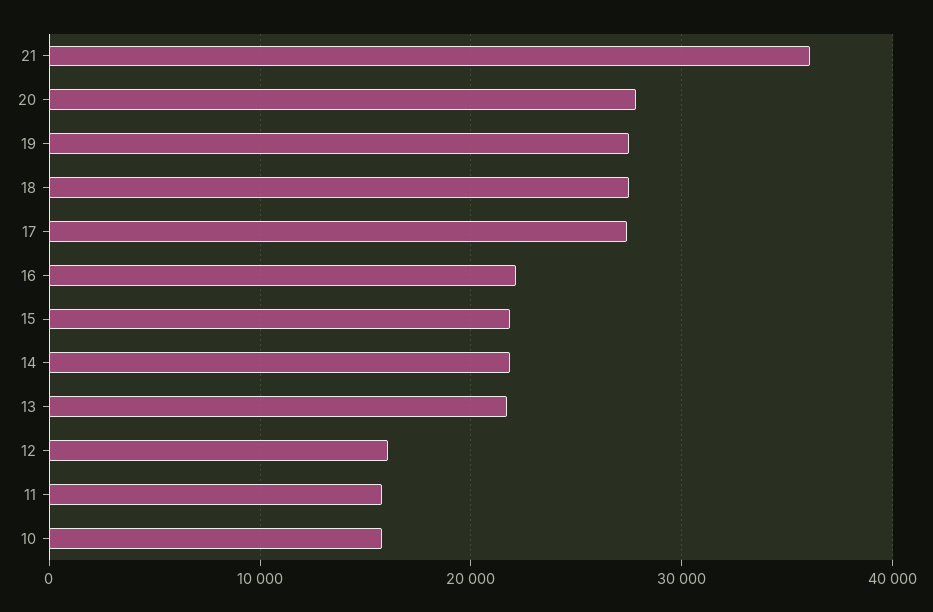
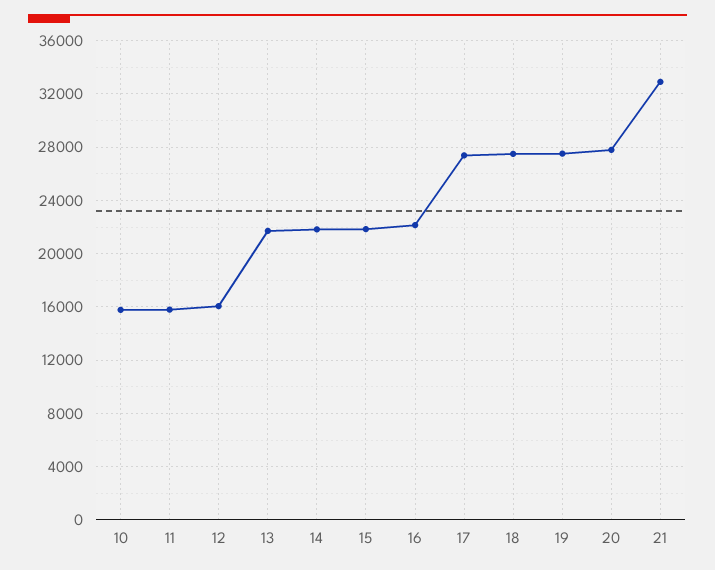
  {
-   "21": 36000,
+   "21": 33000,
    "20": 28000,
    "19": 27500,
    "18": 27500,
    "17": 27500,
    "16": 22000,
    "15": 22000,
    "14": 22000,
    "13": 21500,
    "12": 16000,
    "11": 16000,
    "10": 16000
  }

